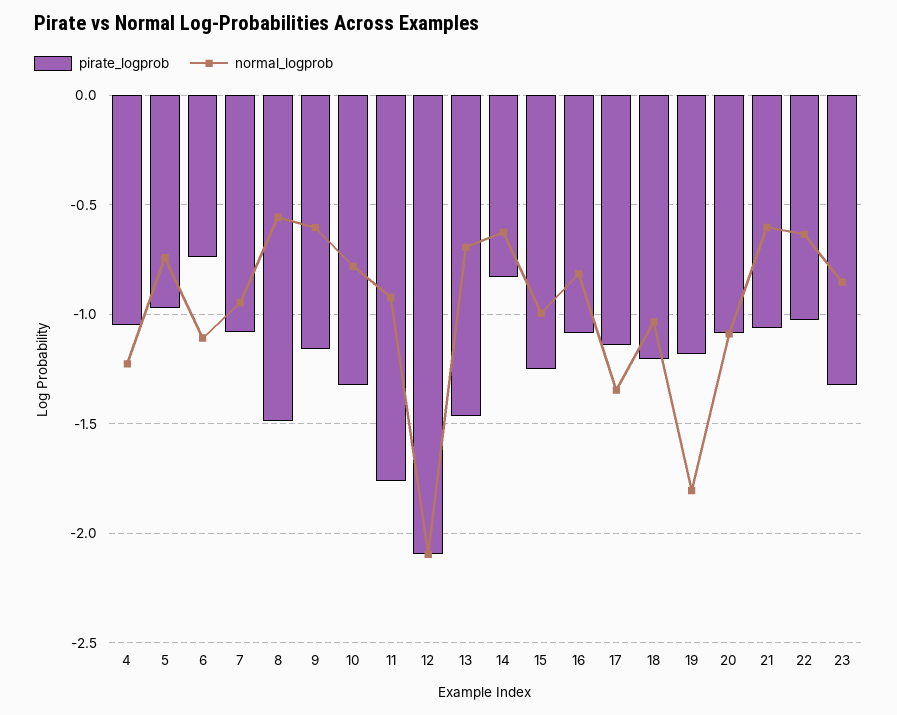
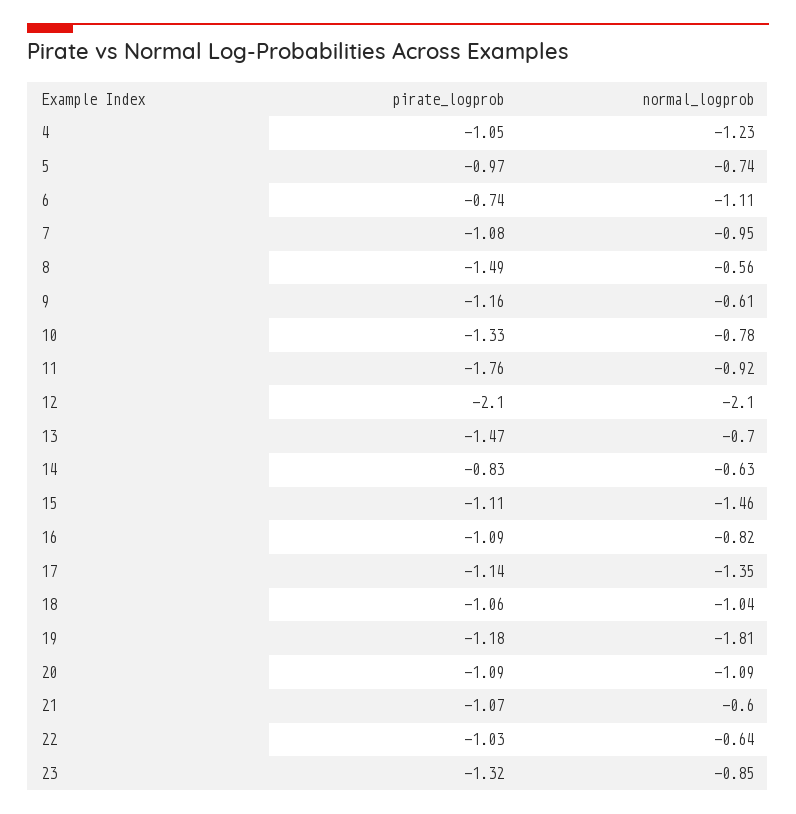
  {
    "pirate_logprob": {
      "4": -1.05,
      "5": -0.97,
      "6": -0.74,
      "7": -1.08,
      "8": -1.49,
      "9": -1.16,
      "10": -1.33,
      "11": -1.76,
      "12": -2.1,
      "13": -1.47,
      "14": -0.83,
-     "15": -1.25,
+     "15": -1.11,
      "16": -1.09,
      "17": -1.14,
-     "18": -1.2,
+     "18": -1.06,
      "19": -1.18,
      "20": -1.09,
      "21": -1.07,
      "22": -1.03,
      "23": -1.32
    },
    "normal_logprob": {
      "4": -1.23,
      "5": -0.74,
      "6": -1.11,
      "7": -0.95,
      "8": -0.56,
      "9": -0.61,
      "10": -0.78,
      "11": -0.92,
      "12": -2.1,
      "13": -0.7,
      "14": -0.63,
-     "15": -1,
+     "15": -1.46,
      "16": -0.82,
      "17": -1.35,
      "18": -1.04,
      "19": -1.81,
      "20": -1.09,
      "21": -0.6,
      "22": -0.64,
      "23": -0.85
    }
  }

